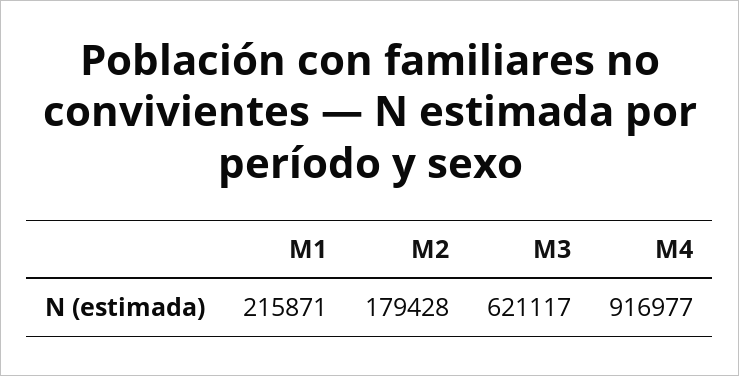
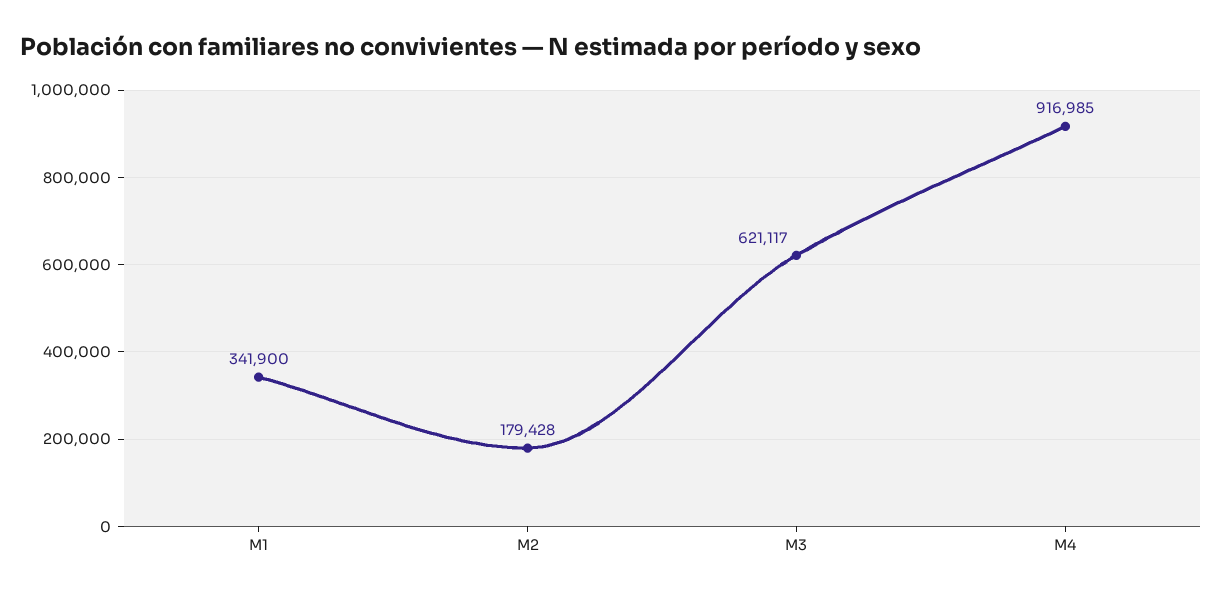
  {
-   "M1": 215871,
+   "M1": 341900,
    "M2": 179428,
    "M3": 621117,
-   "M4": 916977
+   "M4": 916985
  }

